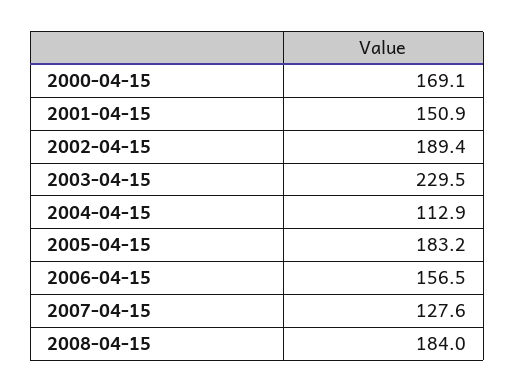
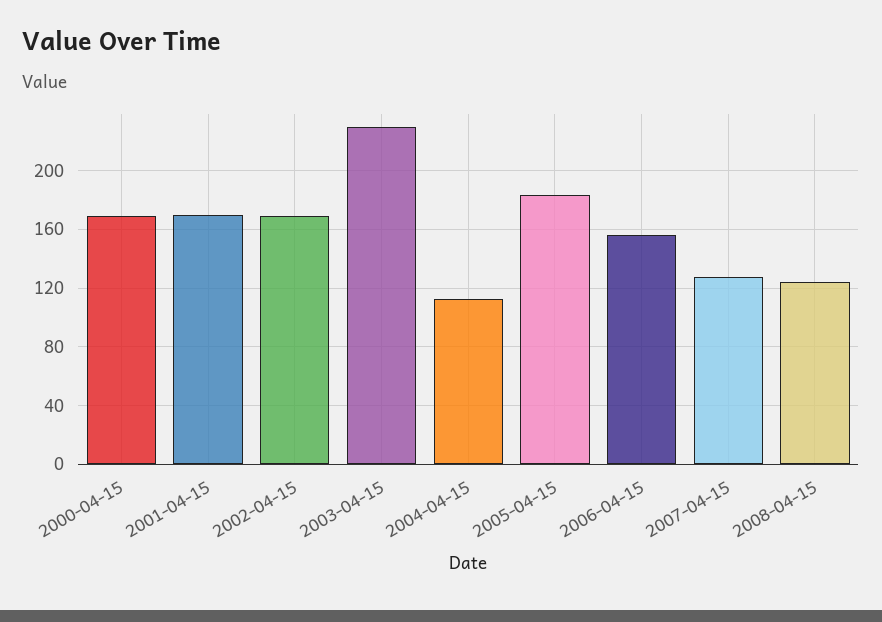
  {
    "2000-04-15": 169.1,
-   "2001-04-15": 150.9,
+   "2001-04-15": 170,
-   "2002-04-15": 189.4,
+   "2002-04-15": 170,
    "2003-04-15": 229.5,
    "2004-04-15": 112.9,
    "2005-04-15": 183.2,
    "2006-04-15": 156.5,
    "2007-04-15": 127.6,
-   "2008-04-15": 184
+   "2008-04-15": 125
  }

